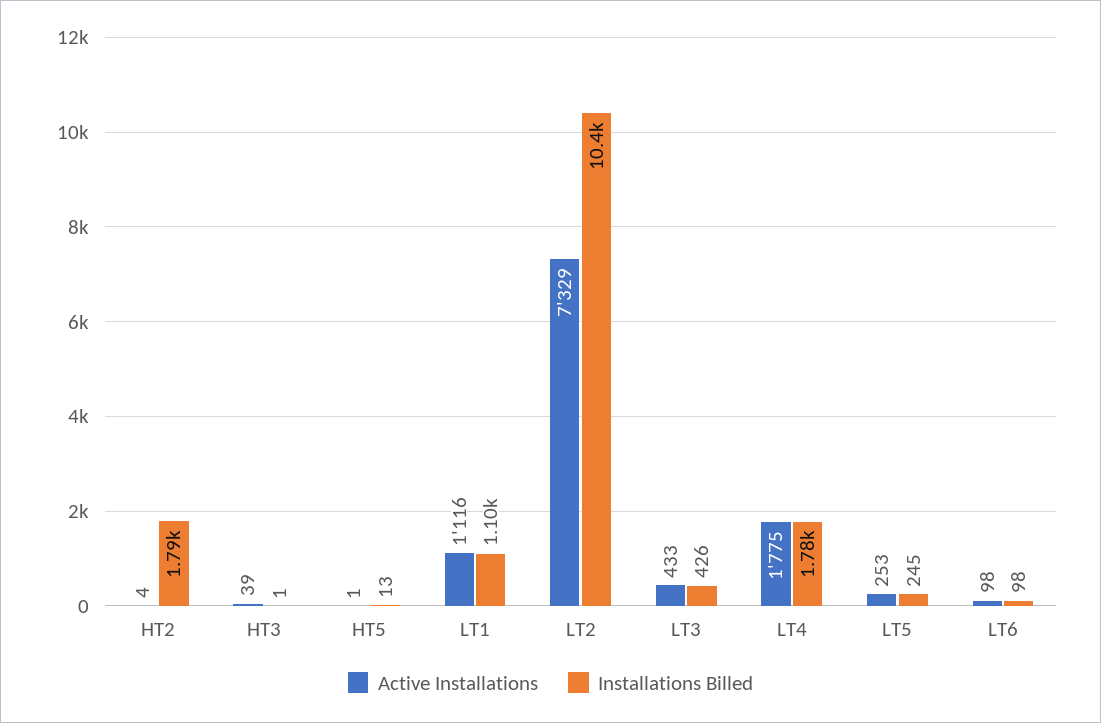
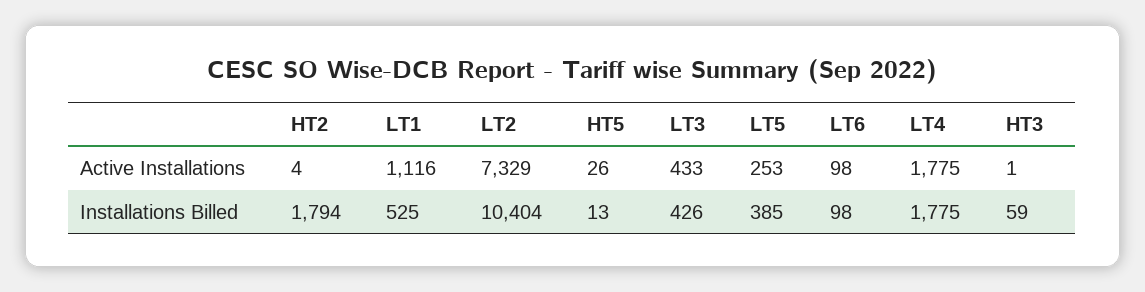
  {
    "Active Installations": {
      "HT2": 4,
-     "HT3": 39,
+     "HT3": 1,
-     "HT5": 1,
+     "HT5": 26,
      "LT1": 1116,
      "LT2": 7329,
      "LT3": 433,
      "LT4": 1775,
      "LT5": 253,
      "LT6": 98
    },
    "Installations Billed": {
      "HT2": 1794,
-     "HT3": 1,
+     "HT3": 59,
      "HT5": 13,
-     "LT1": 1100,
+     "LT1": 525,
      "LT2": 10404,
      "LT3": 426,
      "LT4": 1775,
-     "LT5": 245,
+     "LT5": 385,
      "LT6": 98
    }
  }

